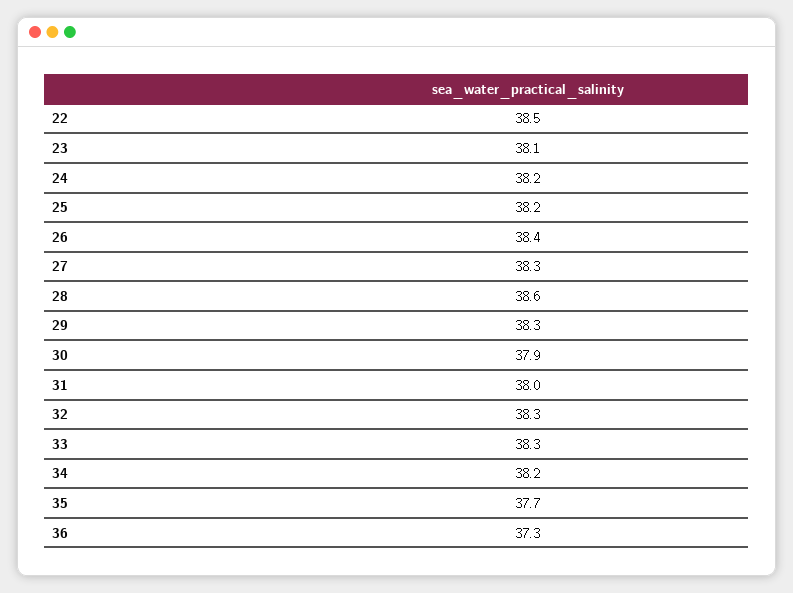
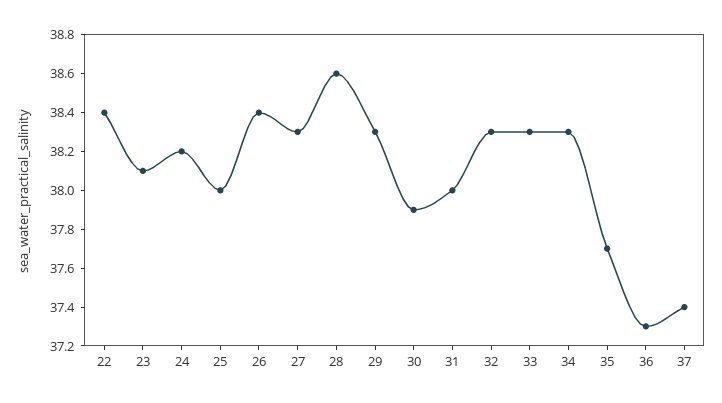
  {
-   "22": 38.5,
+   "22": 38.4,
    "23": 38.1,
    "24": 38.2,
-   "25": 38.2,
+   "25": 38,
    "26": 38.4,
    "27": 38.3,
    "28": 38.6,
    "29": 38.3,
    "30": 37.9,
    "31": 38,
    "32": 38.3,
    "33": 38.3,
-   "34": 38.2,
+   "34": 38.3,
    "35": 37.7,
-   "36": 37.3
+   "36": 37.3,
+   "37": 37.4
  }

